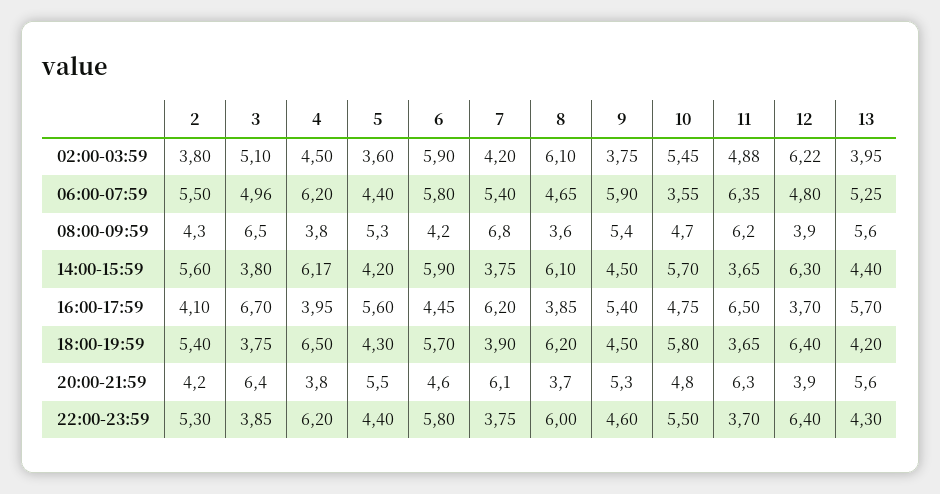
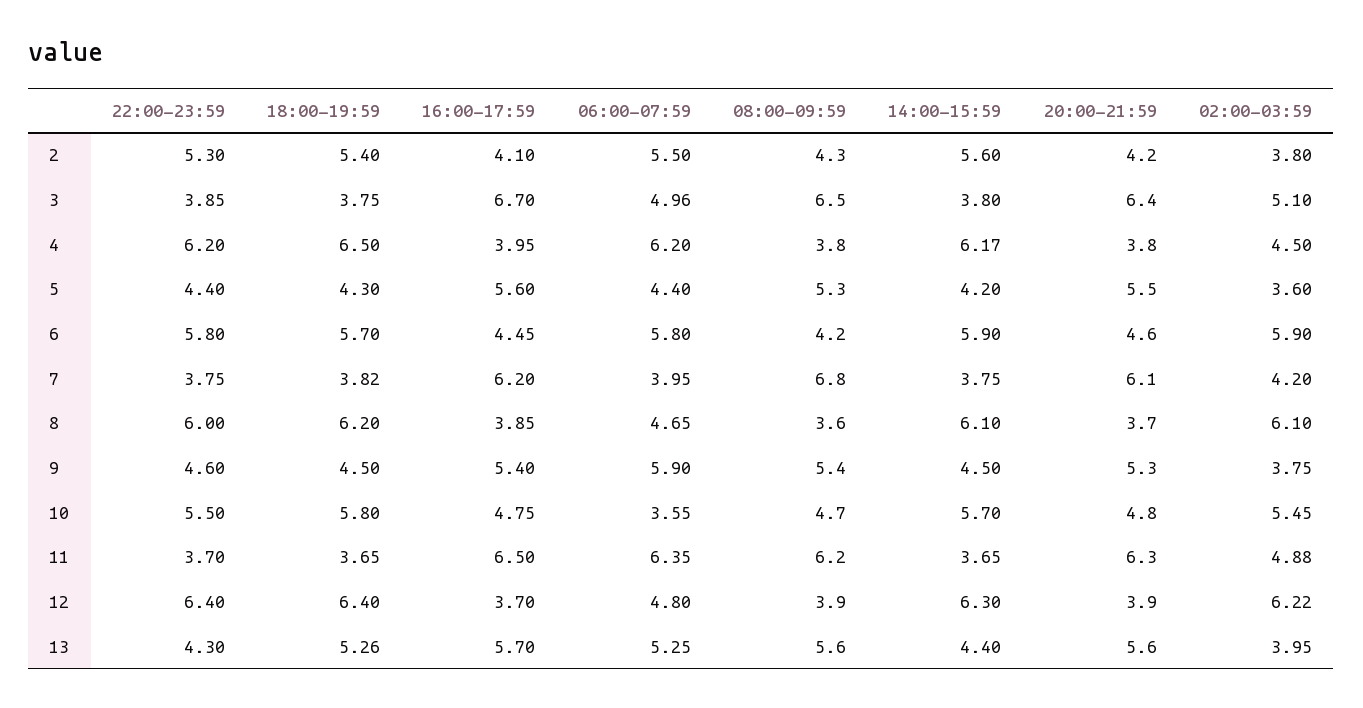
  {
    "2": {
      "02:00-03:59": 3.8,
      "06:00-07:59": 5.5,
      "08:00-09:59": 4.3,
      "14:00-15:59": 5.6,
      "16:00-17:59": 4.1,
      "18:00-19:59": 5.4,
      "20:00-21:59": 4.2,
      "22:00-23:59": 5.3
    },
    "3": {
      "02:00-03:59": 5.1,
      "06:00-07:59": 4.96,
      "08:00-09:59": 6.5,
      "14:00-15:59": 3.8,
      "16:00-17:59": 6.7,
      "18:00-19:59": 3.75,
      "20:00-21:59": 6.4,
      "22:00-23:59": 3.85
    },
    "4": {
      "02:00-03:59": 4.5,
      "06:00-07:59": 6.2,
      "08:00-09:59": 3.8,
      "14:00-15:59": 6.17,
      "16:00-17:59": 3.95,
      "18:00-19:59": 6.5,
      "20:00-21:59": 3.8,
      "22:00-23:59": 6.2
    },
    "5": {
      "02:00-03:59": 3.6,
      "06:00-07:59": 4.4,
      "08:00-09:59": 5.3,
      "14:00-15:59": 4.2,
      "16:00-17:59": 5.6,
      "18:00-19:59": 4.3,
      "20:00-21:59": 5.5,
      "22:00-23:59": 4.4
    },
    "6": {
      "02:00-03:59": 5.9,
      "06:00-07:59": 5.8,
      "08:00-09:59": 4.2,
      "14:00-15:59": 5.9,
      "16:00-17:59": 4.45,
      "18:00-19:59": 5.7,
      "20:00-21:59": 4.6,
      "22:00-23:59": 5.8
    },
    "7": {
      "02:00-03:59": 4.2,
-     "06:00-07:59": 5.4,
+     "06:00-07:59": 3.95,
      "08:00-09:59": 6.8,
      "14:00-15:59": 3.75,
      "16:00-17:59": 6.2,
-     "18:00-19:59": 3.9,
+     "18:00-19:59": 3.82,
      "20:00-21:59": 6.1,
      "22:00-23:59": 3.75
    },
    "8": {
      "02:00-03:59": 6.1,
      "06:00-07:59": 4.65,
      "08:00-09:59": 3.6,
      "14:00-15:59": 6.1,
      "16:00-17:59": 3.85,
      "18:00-19:59": 6.2,
      "20:00-21:59": 3.7,
      "22:00-23:59": 6
    },
    "9": {
      "02:00-03:59": 3.75,
      "06:00-07:59": 5.9,
      "08:00-09:59": 5.4,
      "14:00-15:59": 4.5,
      "16:00-17:59": 5.4,
      "18:00-19:59": 4.5,
      "20:00-21:59": 5.3,
      "22:00-23:59": 4.6
    },
    "10": {
      "02:00-03:59": 5.45,
      "06:00-07:59": 3.55,
      "08:00-09:59": 4.7,
      "14:00-15:59": 5.7,
      "16:00-17:59": 4.75,
      "18:00-19:59": 5.8,
      "20:00-21:59": 4.8,
      "22:00-23:59": 5.5
    },
    "11": {
      "02:00-03:59": 4.88,
      "06:00-07:59": 6.35,
      "08:00-09:59": 6.2,
      "14:00-15:59": 3.65,
      "16:00-17:59": 6.5,
      "18:00-19:59": 3.65,
      "20:00-21:59": 6.3,
      "22:00-23:59": 3.7
    },
    "12": {
      "02:00-03:59": 6.22,
      "06:00-07:59": 4.8,
      "08:00-09:59": 3.9,
      "14:00-15:59": 6.3,
      "16:00-17:59": 3.7,
      "18:00-19:59": 6.4,
      "20:00-21:59": 3.9,
      "22:00-23:59": 6.4
    },
    "13": {
      "02:00-03:59": 3.95,
      "06:00-07:59": 5.25,
      "08:00-09:59": 5.6,
      "14:00-15:59": 4.4,
      "16:00-17:59": 5.7,
-     "18:00-19:59": 4.2,
+     "18:00-19:59": 5.26,
      "20:00-21:59": 5.6,
      "22:00-23:59": 4.3
    }
  }

